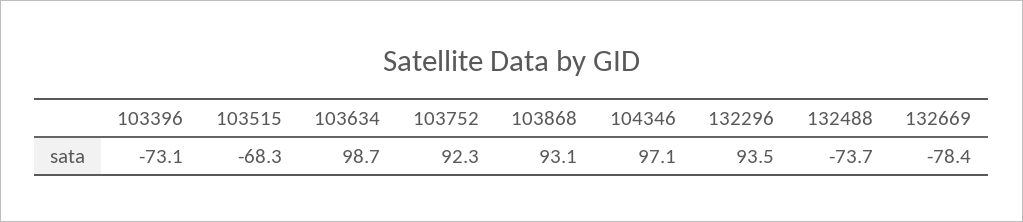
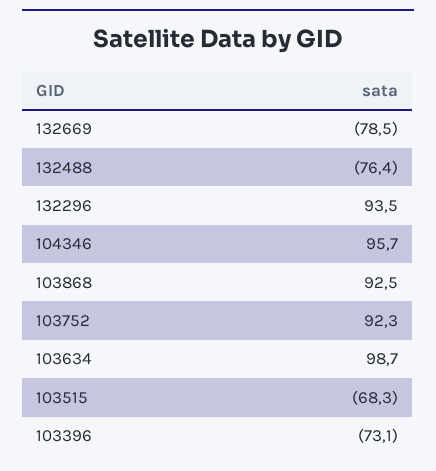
  {
    "103396": -73.1,
    "103515": -68.3,
    "103634": 98.7,
    "103752": 92.3,
-   "103868": 93.1,
+   "103868": 92.5,
-   "104346": 97.1,
+   "104346": 95.7,
    "132296": 93.5,
-   "132488": -73.7,
+   "132488": -76.4,
-   "132669": -78.4
+   "132669": -78.5
  }

